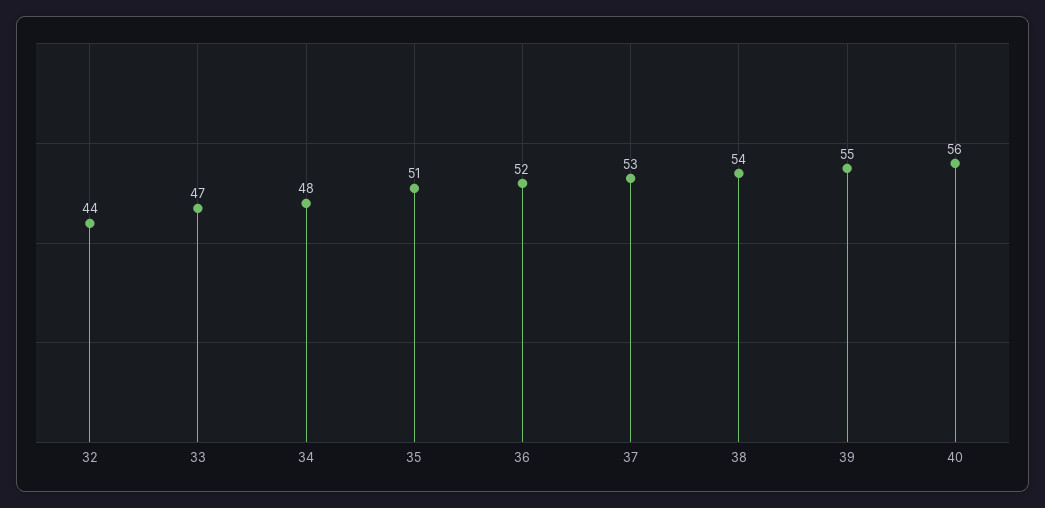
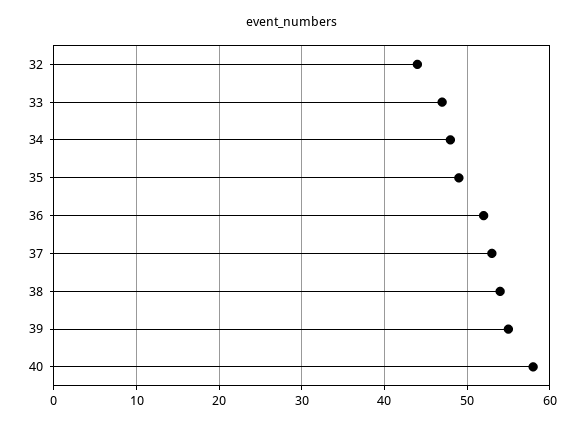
  {
    "32": 44,
    "33": 47,
    "34": 48,
-   "35": 51,
+   "35": 49,
    "36": 52,
    "37": 53,
    "38": 54,
    "39": 55,
-   "40": 56
+   "40": 58
  }

